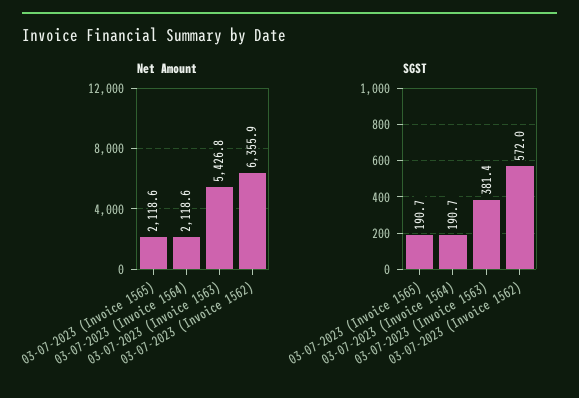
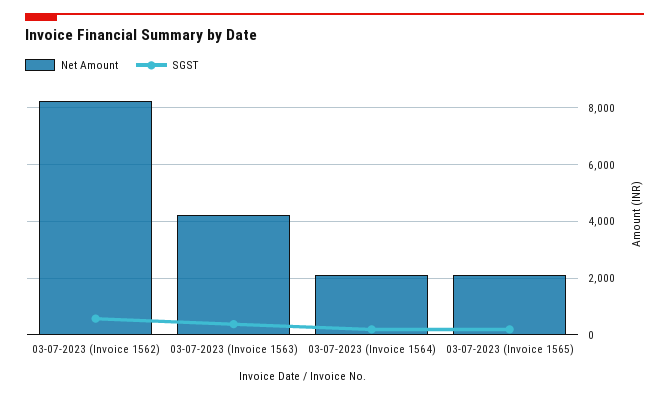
  {
    "Net Amount": {
      "03-07-2023 (Invoice 1565)": 2118.6,
      "03-07-2023 (Invoice 1564)": 2118.6,
-     "03-07-2023 (Invoice 1563)": 5426.8,
+     "03-07-2023 (Invoice 1563)": 4250,
-     "03-07-2023 (Invoice 1562)": 6355.9
+     "03-07-2023 (Invoice 1562)": 8250
    },
    "SGST": {
      "03-07-2023 (Invoice 1565)": 190.7,
      "03-07-2023 (Invoice 1564)": 190.7,
      "03-07-2023 (Invoice 1563)": 381.4,
      "03-07-2023 (Invoice 1562)": 572
    }
  }

